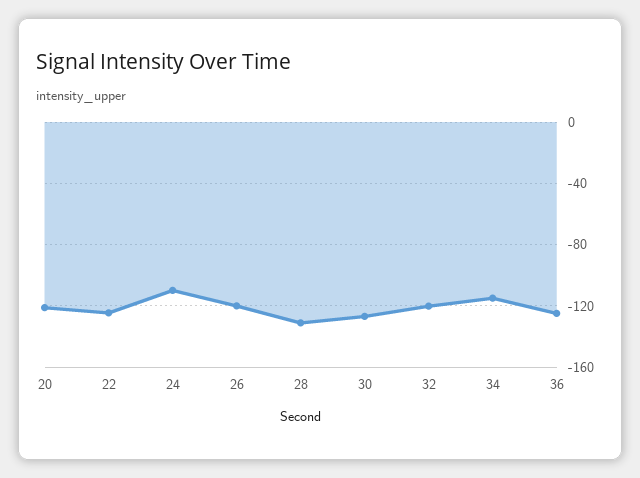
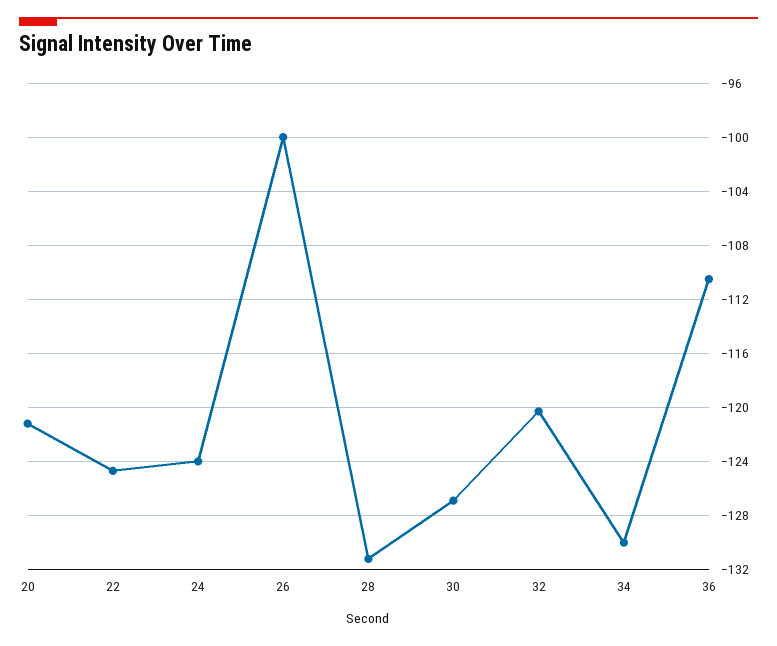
  {
    "20": -121,
    "22": -124.5,
-   "24": -110,
+   "24": -124,
-   "26": -120,
+   "26": -100,
    "28": -131,
    "30": -127,
    "32": -120.5,
-   "34": -115,
+   "34": -130,
-   "36": -125
+   "36": -110.5
  }

